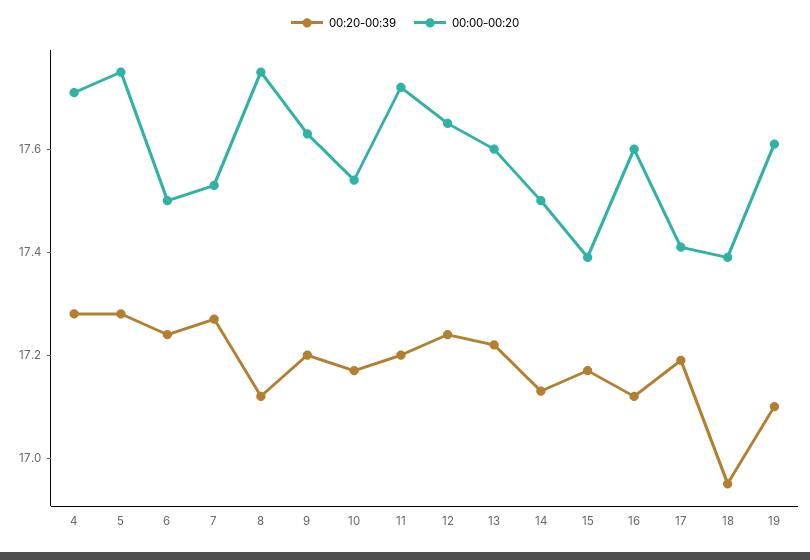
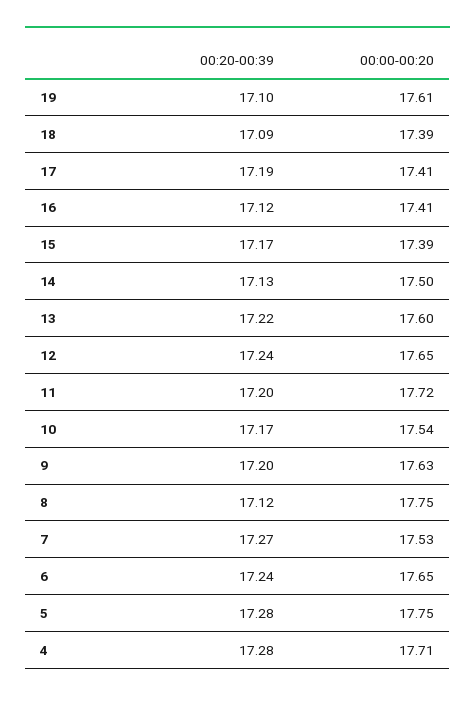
  {
    "00:20-00:39": {
      "4": 17.28,
      "5": 17.28,
      "6": 17.24,
      "7": 17.27,
      "8": 17.12,
      "9": 17.2,
      "10": 17.17,
      "11": 17.2,
      "12": 17.24,
      "13": 17.22,
      "14": 17.13,
      "15": 17.17,
      "16": 17.12,
      "17": 17.19,
-     "18": 16.95,
+     "18": 17.09,
      "19": 17.1
    },
    "00:00-00:20": {
      "4": 17.71,
      "5": 17.75,
-     "6": 17.5,
+     "6": 17.65,
      "7": 17.53,
      "8": 17.75,
      "9": 17.63,
      "10": 17.54,
      "11": 17.72,
      "12": 17.65,
      "13": 17.6,
      "14": 17.5,
      "15": 17.39,
-     "16": 17.6,
+     "16": 17.41,
      "17": 17.41,
      "18": 17.39,
      "19": 17.61
    }
  }

